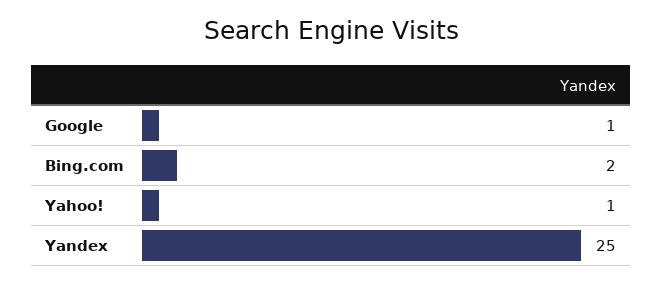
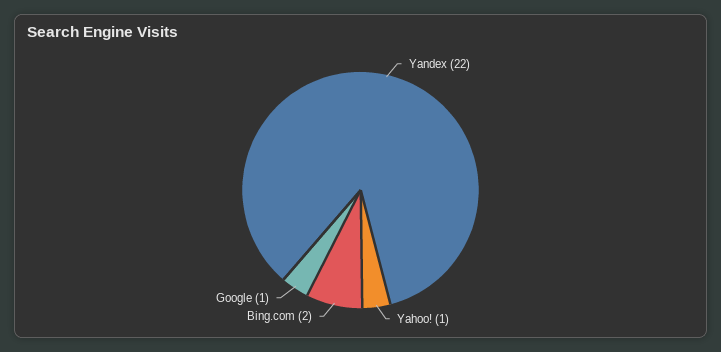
  {
    "Google": 1,
    "Bing.com": 2,
    "Yahoo!": 1,
-   "Yandex": 25
+   "Yandex": 22
  }

